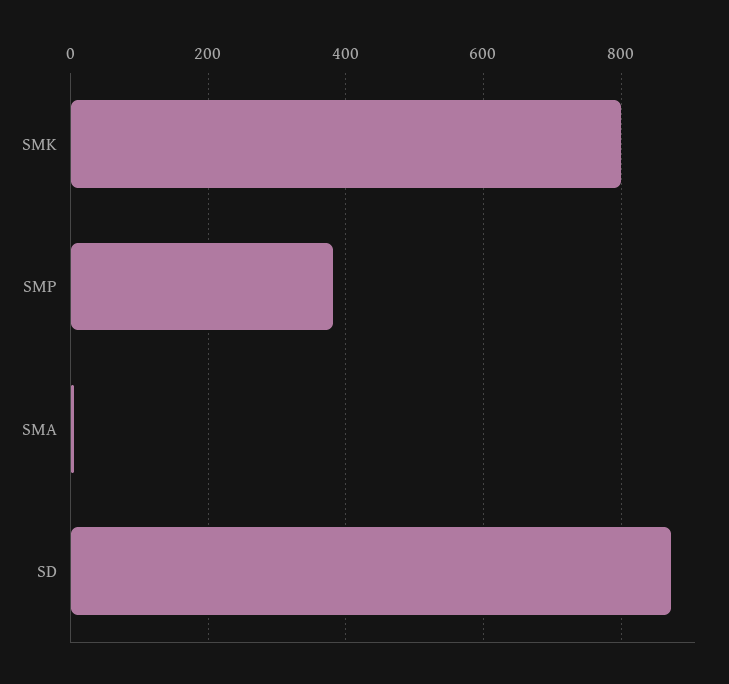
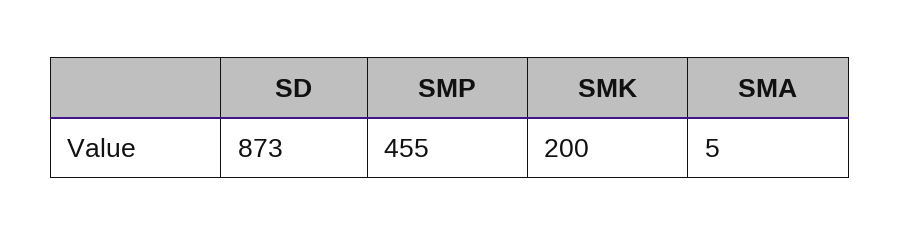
  {
-   "SMK": 800,
+   "SMK": 200,
-   "SMP": 380,
+   "SMP": 455,
    "SMA": 5,
    "SD": 873
  }

